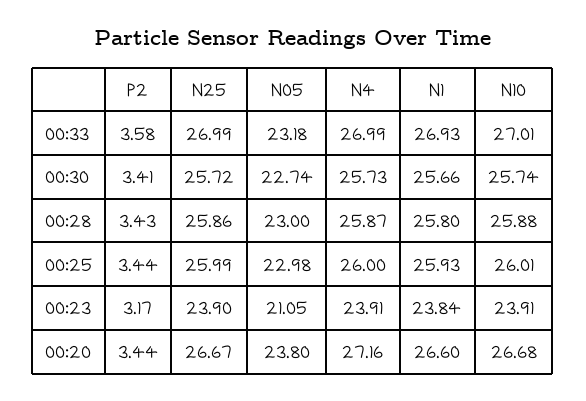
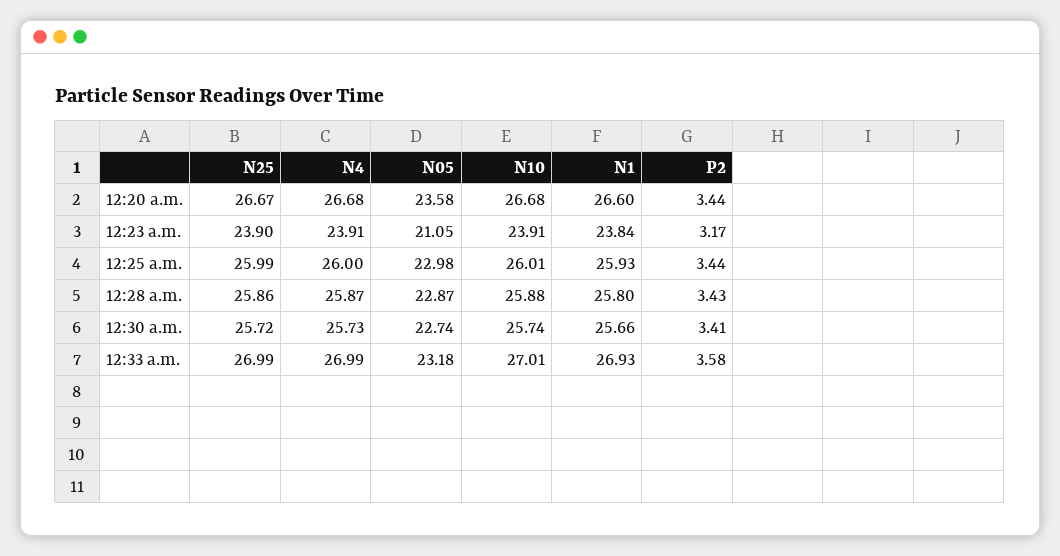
  {
    "P2": {
      "00:33": 3.58,
      "00:30": 3.41,
      "00:28": 3.43,
      "00:25": 3.44,
      "00:23": 3.17,
      "00:20": 3.44
    },
    "N25": {
      "00:33": 26.99,
      "00:30": 25.72,
      "00:28": 25.86,
      "00:25": 25.99,
      "00:23": 23.9,
      "00:20": 26.67
    },
    "N05": {
      "00:33": 23.18,
      "00:30": 22.74,
-     "00:28": 23,
+     "00:28": 22.87,
      "00:25": 22.98,
      "00:23": 21.05,
-     "00:20": 23.8
+     "00:20": 23.58
    },
    "N4": {
      "00:33": 26.99,
      "00:30": 25.73,
      "00:28": 25.87,
      "00:25": 26,
      "00:23": 23.91,
-     "00:20": 27.16
+     "00:20": 26.68
    },
    "N1": {
      "00:33": 26.93,
      "00:30": 25.66,
      "00:28": 25.8,
      "00:25": 25.93,
      "00:23": 23.84,
      "00:20": 26.6
    },
    "N10": {
      "00:33": 27.01,
      "00:30": 25.74,
      "00:28": 25.88,
      "00:25": 26.01,
      "00:23": 23.91,
      "00:20": 26.68
    }
  }

